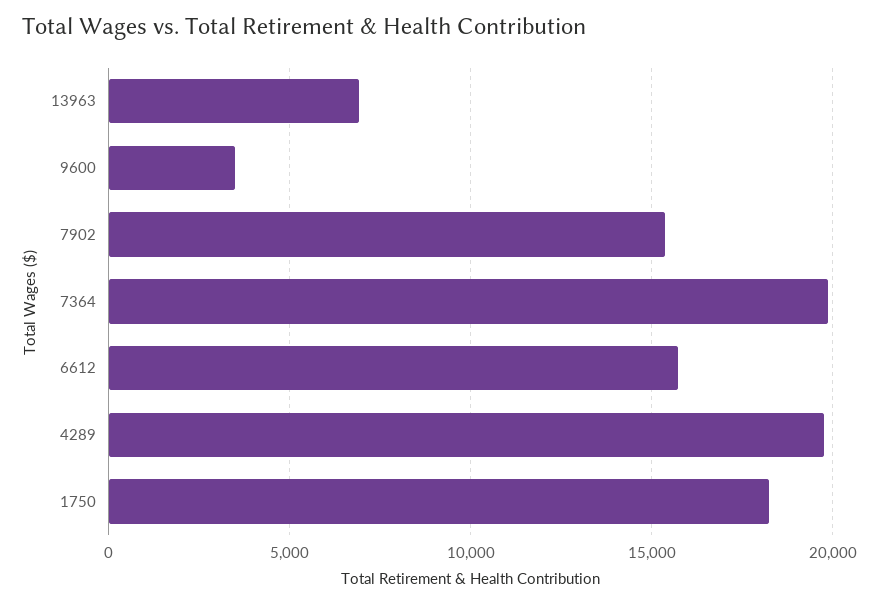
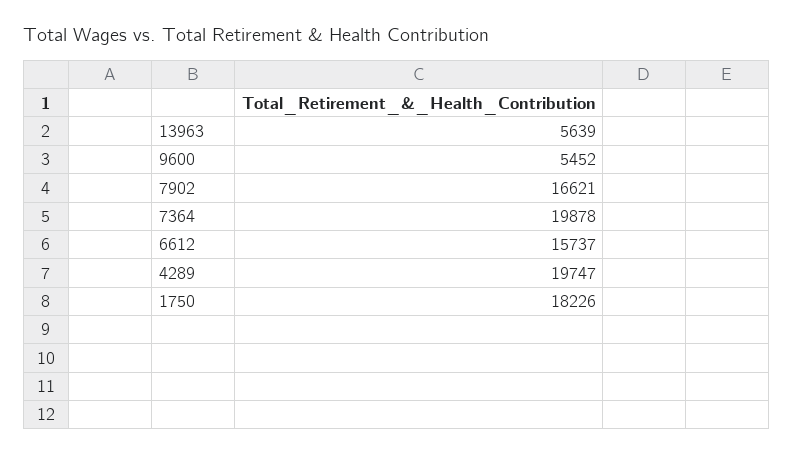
  {
-   "13963": 7000,
+   "13963": 5639,
-   "9600": 3500,
+   "9600": 5452,
-   "7902": 15500,
+   "7902": 16621,
    "7364": 19878,
    "6612": 15737,
    "4289": 19747,
    "1750": 18226
  }

